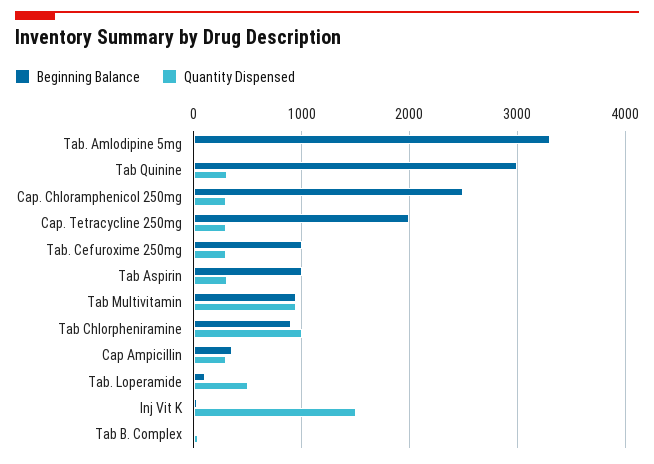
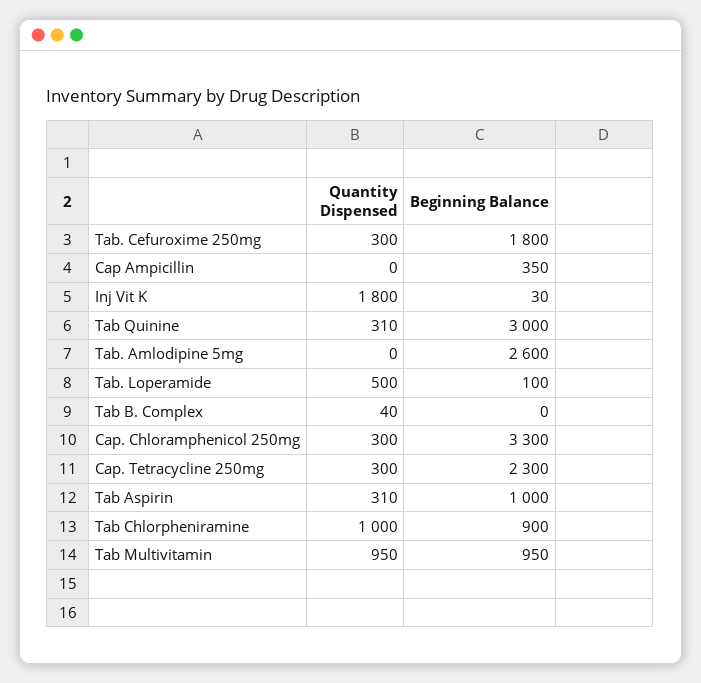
  {
    "Beginning Balance": {
-     "Tab. Amlodipine 5mg": 3300,
+     "Tab. Amlodipine 5mg": 2600,
      "Tab Quinine": 3000,
-     "Cap. Chloramphenicol 250mg": 2500,
+     "Cap. Chloramphenicol 250mg": 3300,
-     "Cap. Tetracycline 250mg": 2000,
+     "Cap. Tetracycline 250mg": 2300,
-     "Tab. Cefuroxime 250mg": 1000,
+     "Tab. Cefuroxime 250mg": 1800,
      "Tab Aspirin": 1000,
      "Tab Multivitamin": 950,
      "Tab Chlorpheniramine": 900,
      "Cap Ampicillin": 350,
      "Tab. Loperamide": 100,
      "Inj Vit K": 30,
      "Tab B. Complex": 0
    },
    "Quantity Dispensed": {
      "Tab. Amlodipine 5mg": 0,
      "Tab Quinine": 310,
      "Cap. Chloramphenicol 250mg": 300,
      "Cap. Tetracycline 250mg": 300,
      "Tab. Cefuroxime 250mg": 300,
      "Tab Aspirin": 310,
      "Tab Multivitamin": 950,
      "Tab Chlorpheniramine": 1000,
-     "Cap Ampicillin": 300,
+     "Cap Ampicillin": 0,
      "Tab. Loperamide": 500,
-     "Inj Vit K": 1500,
+     "Inj Vit K": 1800,
      "Tab B. Complex": 40
    }
  }

